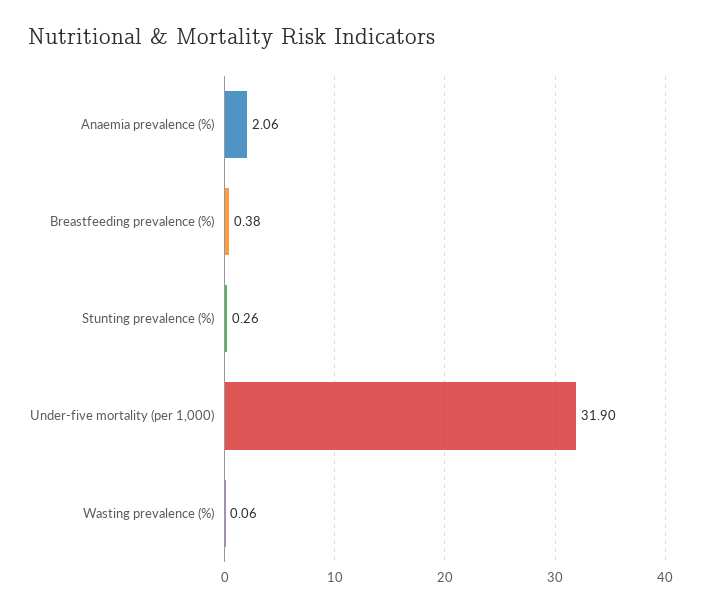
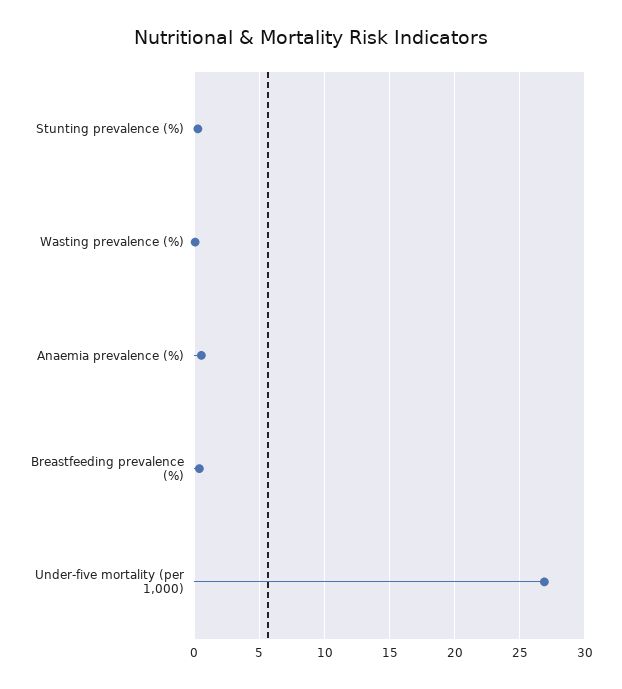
  {
-   "Anaemia prevalence (%)": 2.06,
+   "Anaemia prevalence (%)": 0.5,
    "Breastfeeding prevalence (%)": 0.38,
    "Stunting prevalence (%)": 0.26,
-   "Under-five mortality (per 1,000)": 31.9,
+   "Under-five mortality (per 1,000)": 27,
    "Wasting prevalence (%)": 0.06
  }

